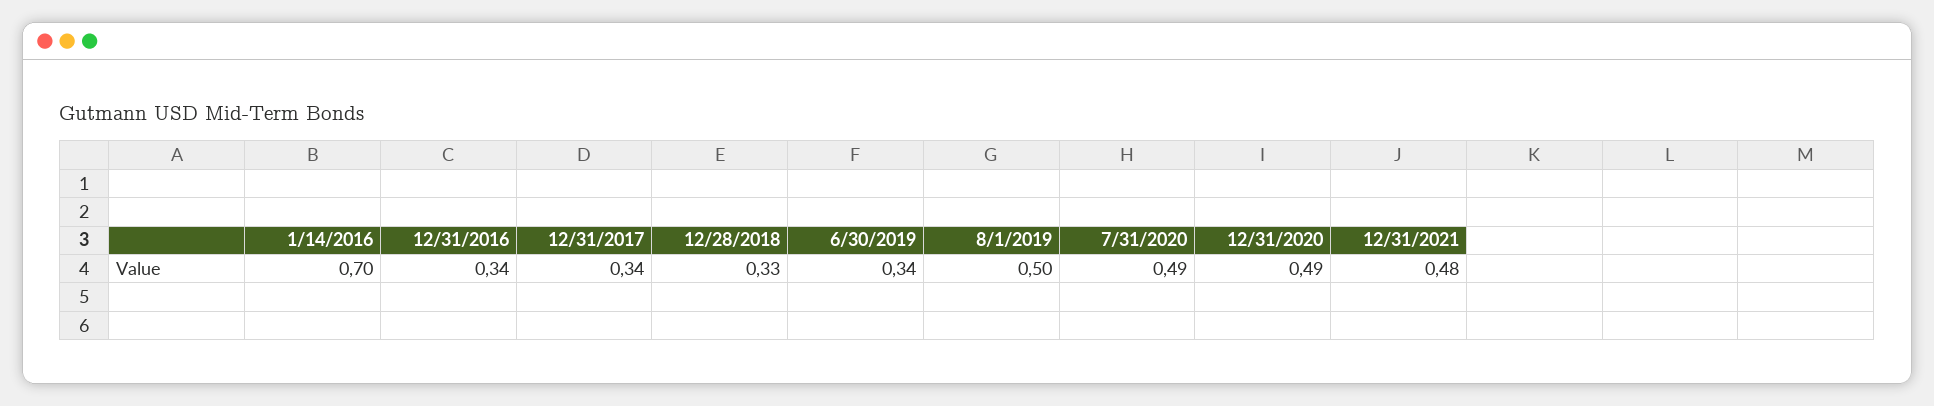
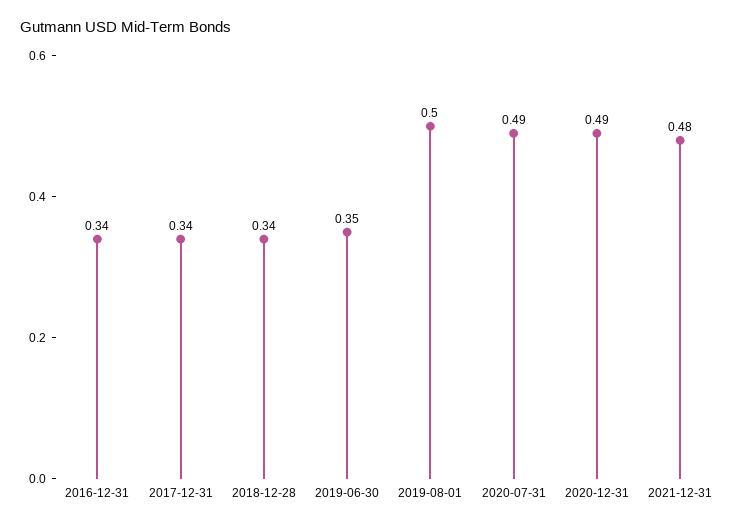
  {
-   "1/14/2016": 0.7,
    "12/31/2016": 0.34,
    "12/31/2017": 0.34,
-   "12/28/2018": 0.33,
+   "12/28/2018": 0.34,
-   "6/30/2019": 0.34,
+   "6/30/2019": 0.35,
    "8/1/2019": 0.5,
    "7/31/2020": 0.49,
    "12/31/2020": 0.49,
    "12/31/2021": 0.48
  }

